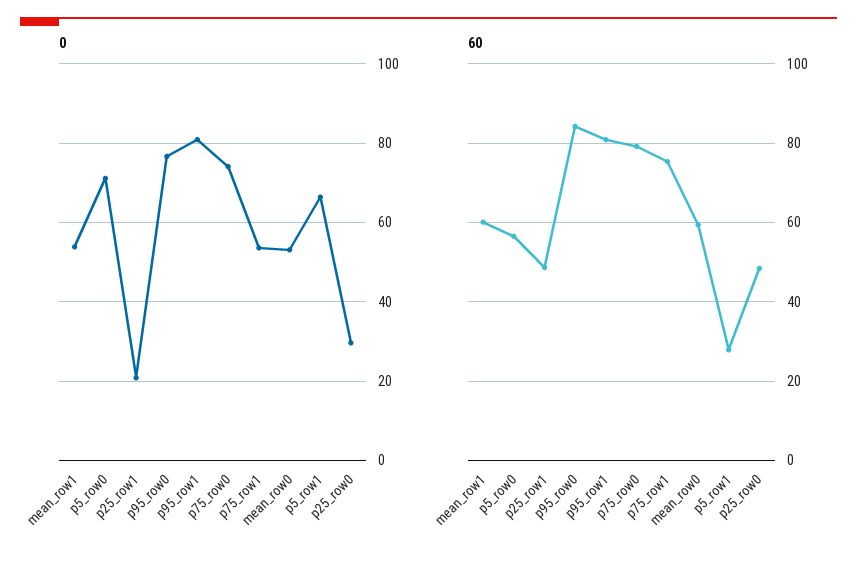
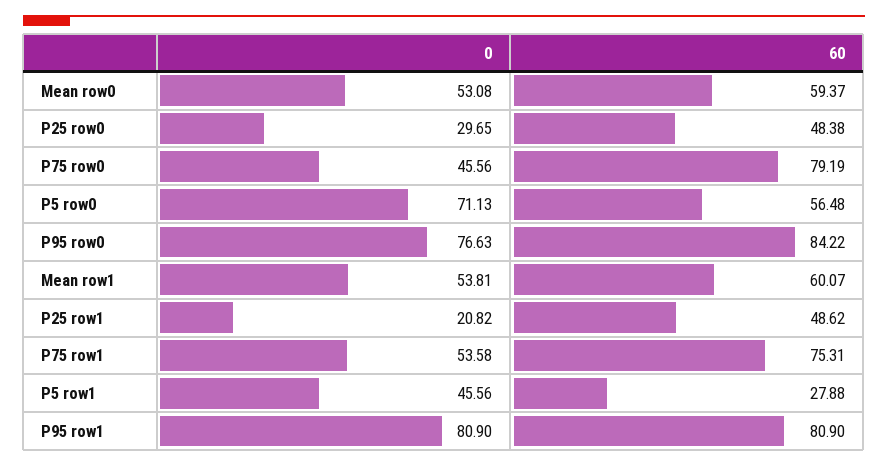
  {
    "0": {
      "mean_row1": 53.81,
      "p5_row0": 71.13,
      "p25_row1": 20.82,
      "p95_row0": 76.63,
      "p95_row1": 80.9,
-     "p75_row0": 74,
+     "p75_row0": 45.56,
      "p75_row1": 53.58,
      "mean_row0": 53.08,
-     "p5_row1": 66,
+     "p5_row1": 45.56,
      "p25_row0": 29.65
    },
    "60": {
      "mean_row1": 60.07,
      "p5_row0": 56.48,
      "p25_row1": 48.62,
      "p95_row0": 84.22,
      "p95_row1": 80.9,
      "p75_row0": 79.19,
      "p75_row1": 75.31,
      "mean_row0": 59.37,
      "p5_row1": 27.88,
      "p25_row0": 48.38
    }
  }

